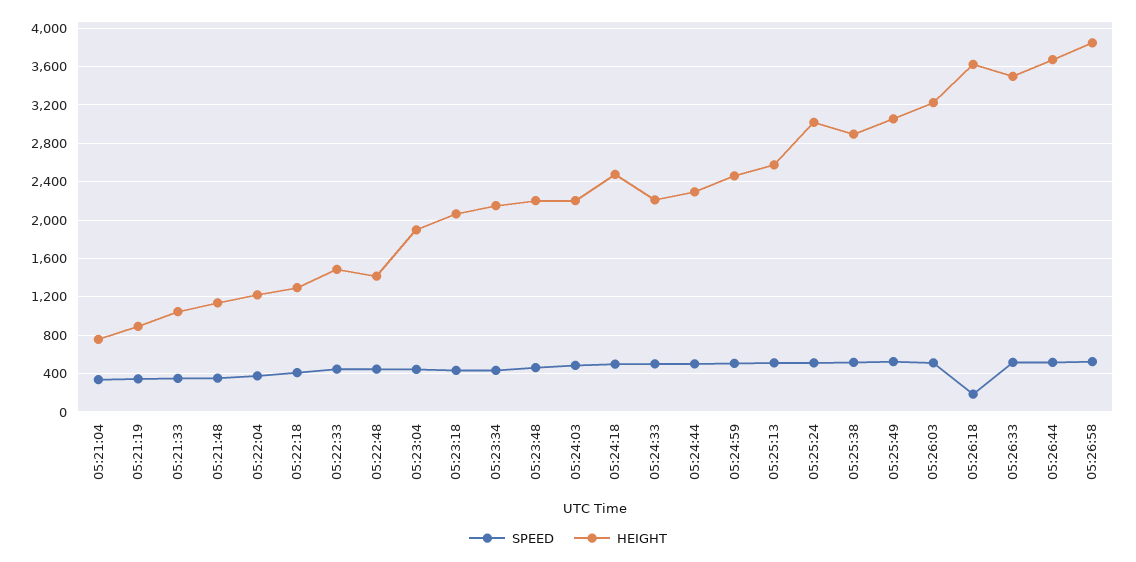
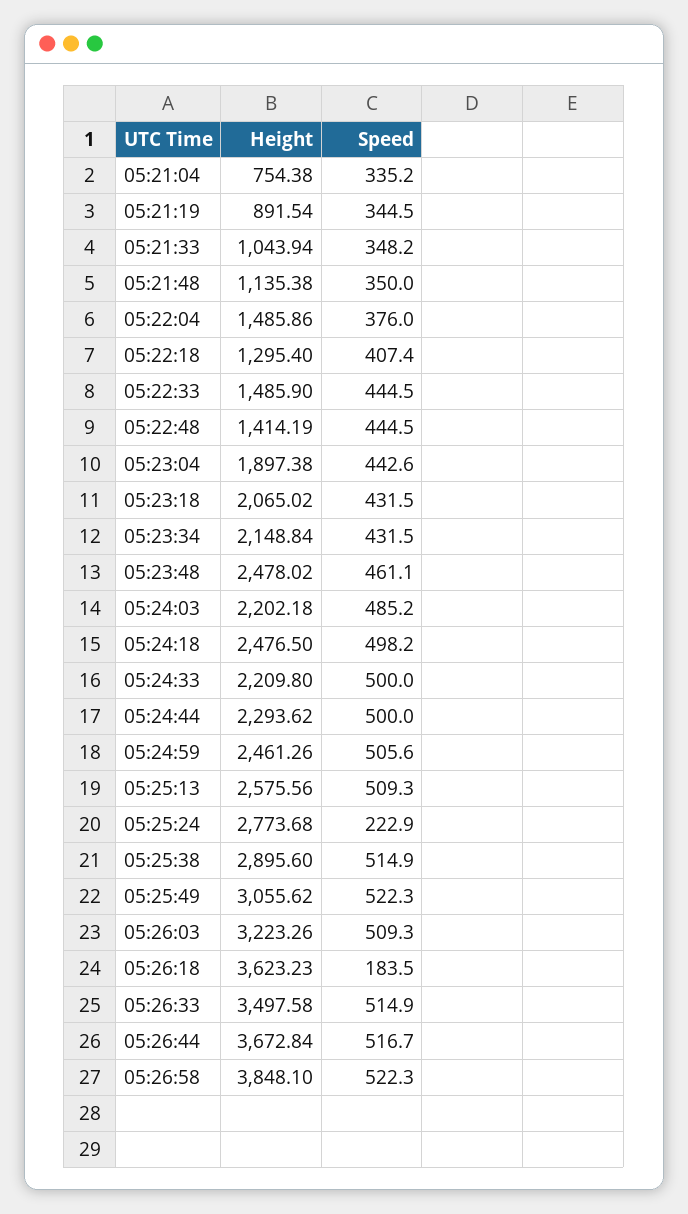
  {
    "SPEED": {
      "05:21:04": 335.2,
      "05:21:19": 344.5,
      "05:21:33": 348.2,
      "05:21:48": 350,
      "05:22:04": 376,
      "05:22:18": 407.4,
      "05:22:33": 444.5,
      "05:22:48": 444.5,
      "05:23:04": 442.6,
      "05:23:18": 431.5,
      "05:23:34": 431.5,
      "05:23:48": 461.1,
      "05:24:03": 485.2,
      "05:24:18": 498.2,
      "05:24:33": 500,
      "05:24:44": 500,
      "05:24:59": 505.6,
      "05:25:13": 509.3,
-     "05:25:24": 500,
+     "05:25:24": 222.9,
      "05:25:38": 514.9,
      "05:25:49": 522.3,
      "05:26:03": 509.3,
      "05:26:18": 183.5,
      "05:26:33": 514.9,
      "05:26:44": 516.7,
      "05:26:58": 522.3
    },
    "HEIGHT": {
      "05:21:04": 754.38,
      "05:21:19": 891.54,
      "05:21:33": 1043.94,
      "05:21:48": 1135.38,
-     "05:22:04": 1200,
+     "05:22:04": 1485.86,
      "05:22:18": 1295.4,
      "05:22:33": 1485.9,
      "05:22:48": 1414.19,
      "05:23:04": 1897.38,
      "05:23:18": 2065.02,
      "05:23:34": 2148.84,
-     "05:23:48": 2200,
+     "05:23:48": 2478.02,
      "05:24:03": 2202.18,
      "05:24:18": 2476.5,
      "05:24:33": 2209.8,
      "05:24:44": 2293.62,
      "05:24:59": 2461.26,
      "05:25:13": 2575.56,
-     "05:25:24": 3000,
+     "05:25:24": 2773.68,
      "05:25:38": 2895.6,
      "05:25:49": 3055.62,
      "05:26:03": 3223.26,
      "05:26:18": 3623.23,
      "05:26:33": 3497.58,
      "05:26:44": 3672.84,
      "05:26:58": 3848.1
    }
  }

